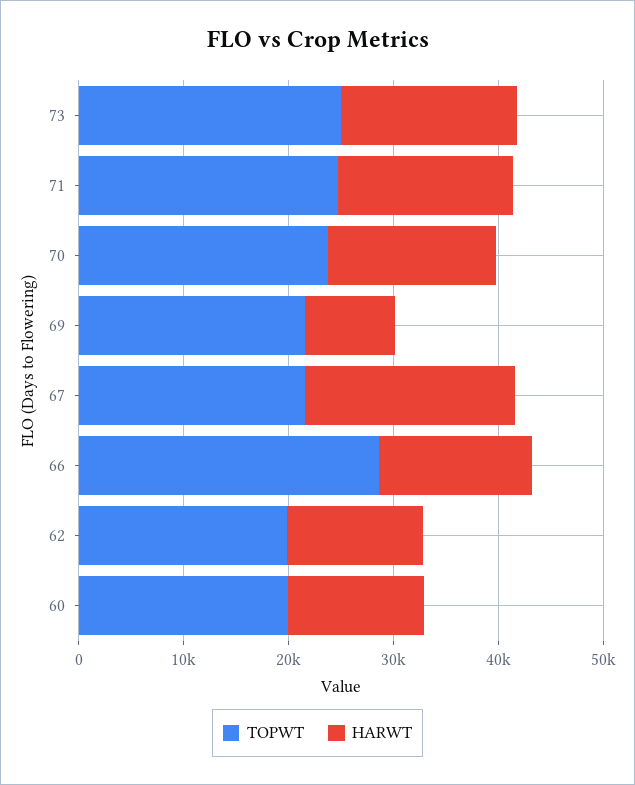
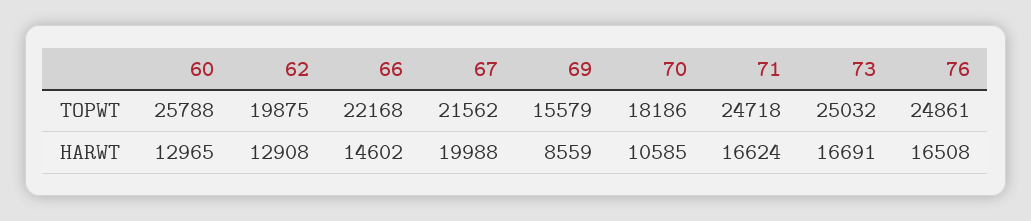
  {
    "TOPWT": {
      "73": 25032,
      "71": 24718,
-     "70": 24000,
+     "70": 18186,
-     "69": 22000,
+     "69": 15579,
      "67": 21562,
-     "66": 28000,
+     "66": 22168,
      "62": 19875,
-     "60": 20000
+     "60": 25788,
+     "76": 24861
    },
    "HARWT": {
      "73": 16691,
      "71": 16624,
-     "70": 16000,
+     "70": 10585,
      "69": 8559,
      "67": 19988,
      "66": 14602,
      "62": 12908,
-     "60": 12965
+     "60": 12965,
+     "76": 16508
    }
  }

